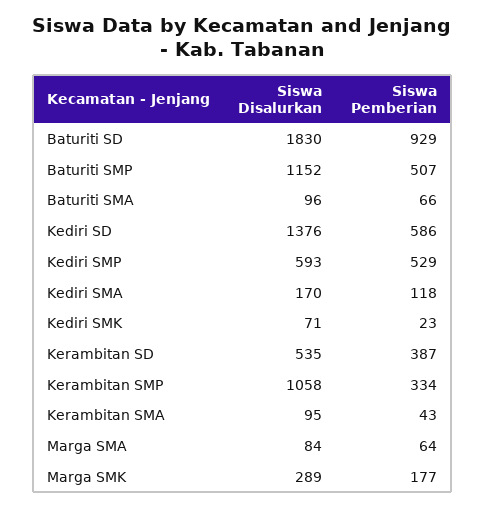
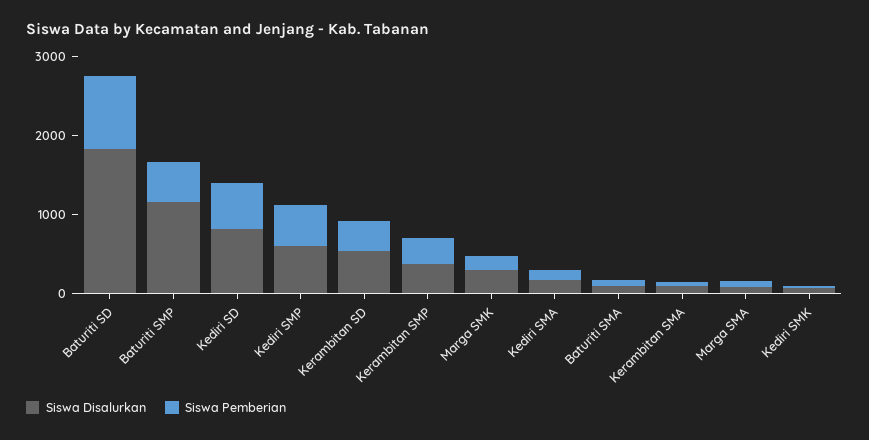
  {
    "Siswa Disalurkan": {
      "Baturiti SD": 1830,
      "Baturiti SMP": 1152,
      "Baturiti SMA": 96,
-     "Kediri SD": 1376,
+     "Kediri SD": 800,
      "Kediri SMP": 593,
      "Kediri SMA": 170,
      "Kediri SMK": 71,
      "Kerambitan SD": 535,
-     "Kerambitan SMP": 1058,
+     "Kerambitan SMP": 400,
      "Kerambitan SMA": 95,
      "Marga SMA": 84,
      "Marga SMK": 289
    },
    "Siswa Pemberian": {
      "Baturiti SD": 929,
      "Baturiti SMP": 507,
      "Baturiti SMA": 66,
      "Kediri SD": 586,
      "Kediri SMP": 529,
      "Kediri SMA": 118,
      "Kediri SMK": 23,
      "Kerambitan SD": 387,
      "Kerambitan SMP": 334,
      "Kerambitan SMA": 43,
      "Marga SMA": 64,
      "Marga SMK": 177
    }
  }

